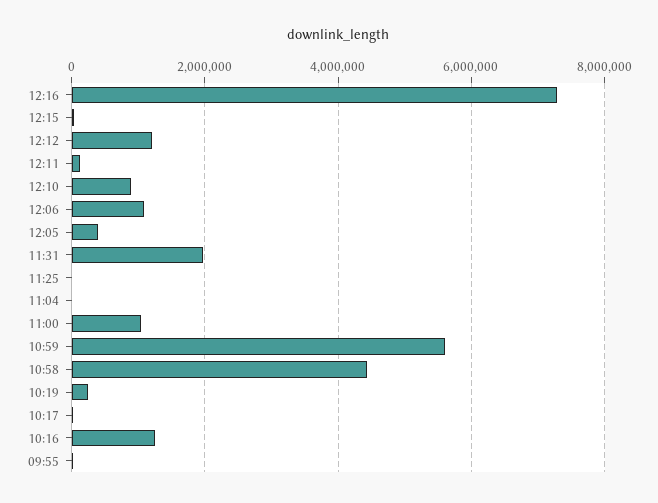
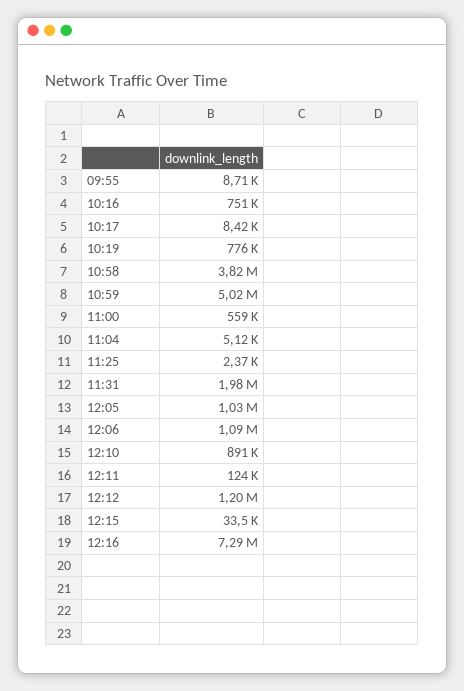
  {
    "12:16": 7290000,
    "12:15": 33500,
    "12:12": 1200000,
    "12:11": 124000,
    "12:10": 891000,
    "12:06": 1090000,
-   "12:05": 400000,
+   "12:05": 1030000,
    "11:31": 1980000,
    "11:25": 2370,
    "11:04": 5120,
-   "11:00": 1000000,
+   "11:00": 559000,
-   "10:59": 5600000,
+   "10:59": 5020000,
-   "10:58": 4400000,
+   "10:58": 3820000,
-   "10:19": 200000,
+   "10:19": 776000,
    "10:17": 8420,
-   "10:16": 1200000,
+   "10:16": 751000,
    "09:55": 8710
  }

